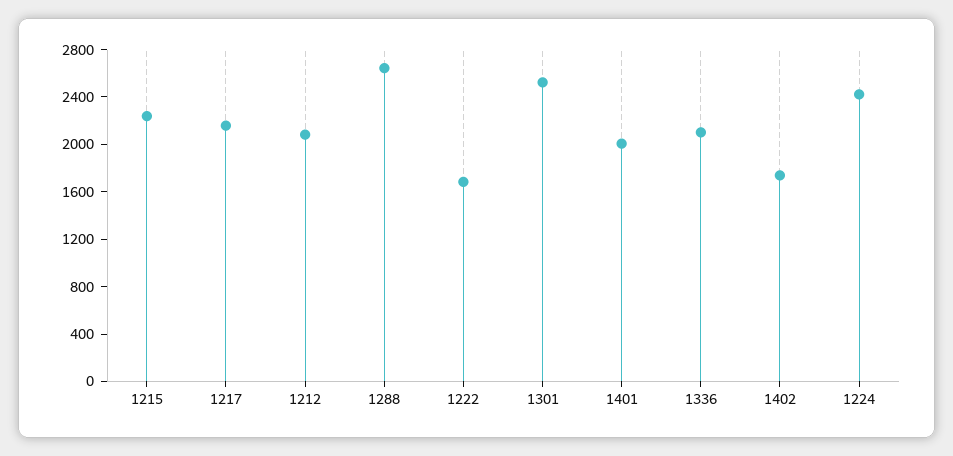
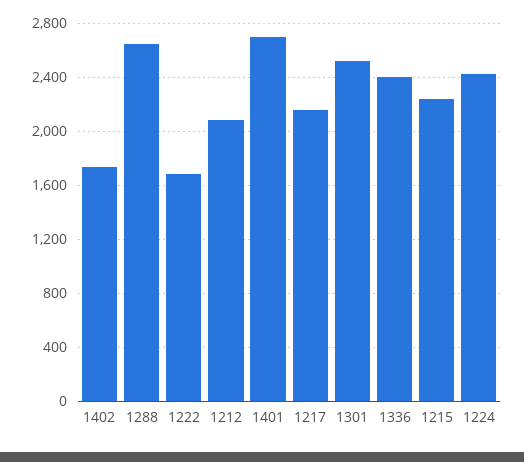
  {
    "1215": 2250,
    "1217": 2150,
    "1212": 2100,
    "1288": 2650,
    "1222": 1700,
    "1301": 2500,
-   "1401": 2000,
+   "1401": 2700,
-   "1336": 2100,
+   "1336": 2400,
    "1402": 1750,
    "1224": 2400
  }

